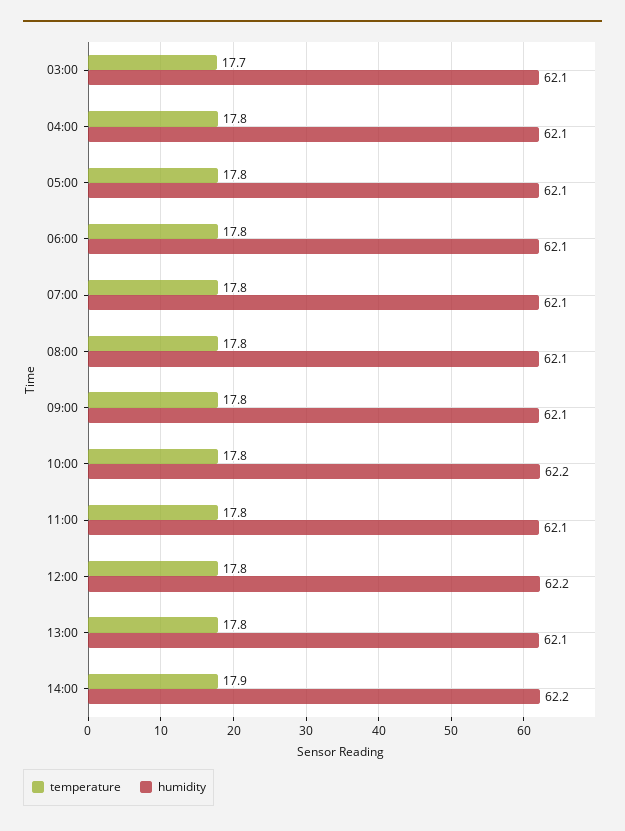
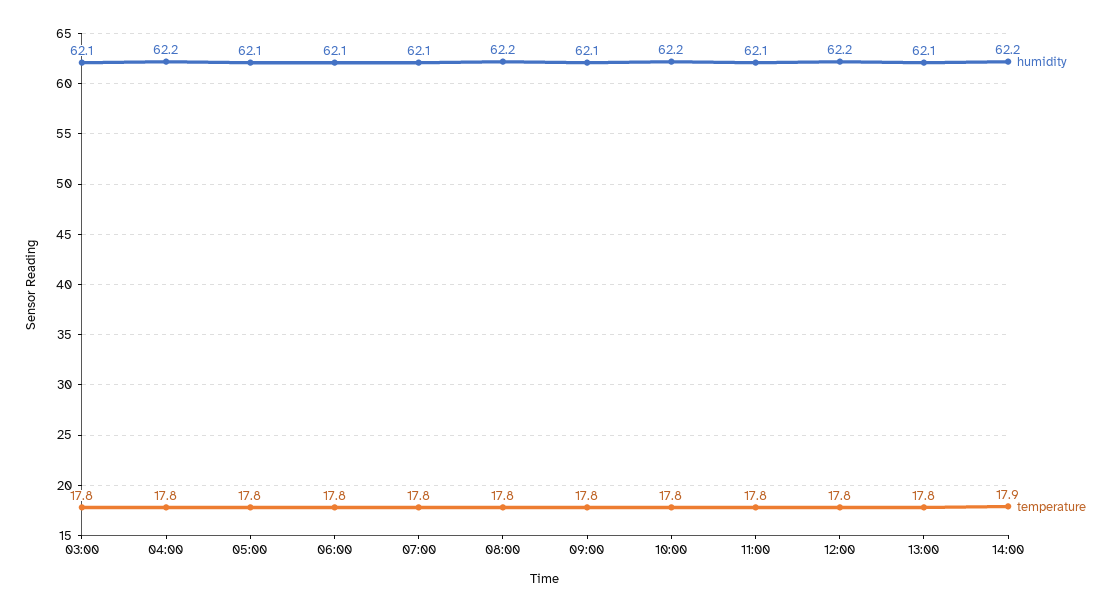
  {
    "temperature": {
-     "03:00": 17.7,
+     "03:00": 17.8,
      "04:00": 17.8,
      "05:00": 17.8,
      "06:00": 17.8,
      "07:00": 17.8,
      "08:00": 17.8,
      "09:00": 17.8,
      "10:00": 17.8,
      "11:00": 17.8,
      "12:00": 17.8,
      "13:00": 17.8,
      "14:00": 17.9
    },
    "humidity": {
      "03:00": 62.1,
-     "04:00": 62.1,
+     "04:00": 62.2,
      "05:00": 62.1,
      "06:00": 62.1,
      "07:00": 62.1,
-     "08:00": 62.1,
+     "08:00": 62.2,
      "09:00": 62.1,
      "10:00": 62.2,
      "11:00": 62.1,
      "12:00": 62.2,
      "13:00": 62.1,
      "14:00": 62.2
    }
  }

